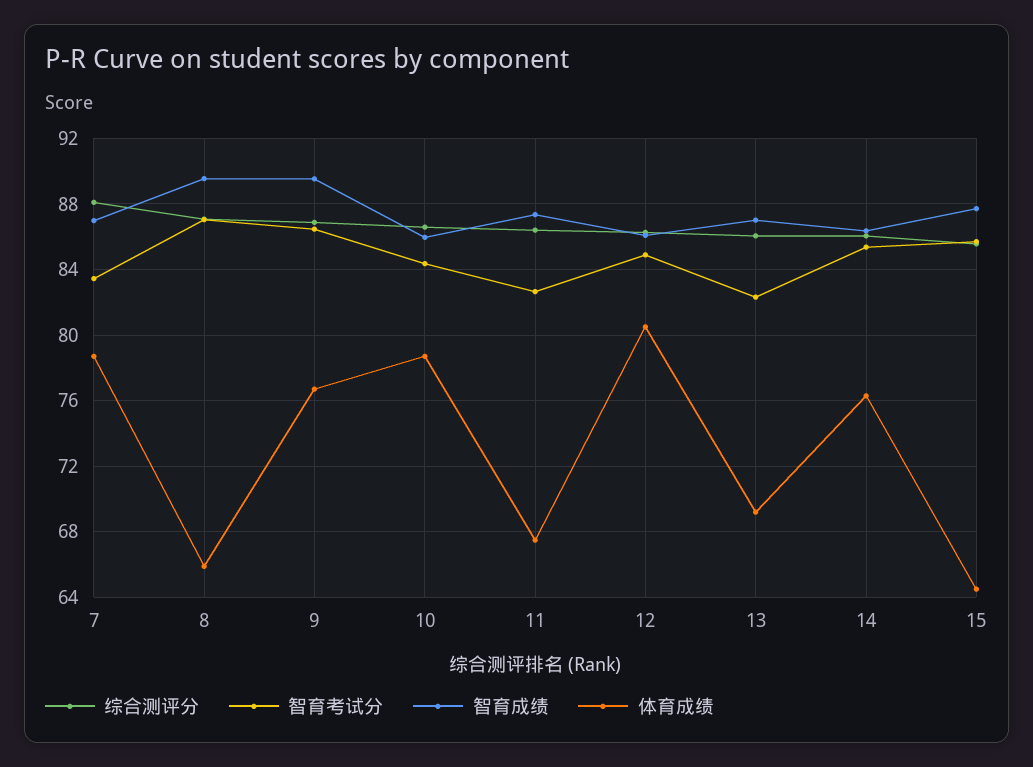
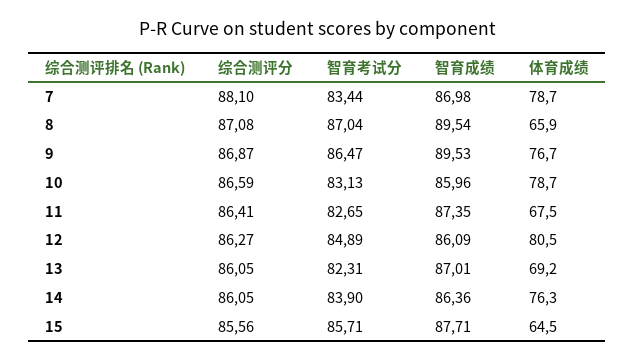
  {
    "综合测评分": {
      "7": 88.1,
      "8": 87.08,
      "9": 86.87,
      "10": 86.59,
      "11": 86.41,
      "12": 86.27,
      "13": 86.05,
      "14": 86.05,
      "15": 85.56
    },
    "智育考试分": {
      "7": 83.44,
      "8": 87.04,
      "9": 86.47,
-     "10": 84.5,
+     "10": 83.13,
      "11": 82.65,
      "12": 84.89,
      "13": 82.31,
-     "14": 85.5,
+     "14": 83.9,
      "15": 85.71
    },
    "智育成绩": {
      "7": 86.98,
      "8": 89.54,
      "9": 89.53,
      "10": 85.96,
      "11": 87.35,
      "12": 86.09,
      "13": 87.01,
      "14": 86.36,
      "15": 87.71
    },
    "体育成绩": {
      "7": 78.7,
      "8": 65.9,
      "9": 76.7,
      "10": 78.7,
      "11": 67.5,
      "12": 80.5,
      "13": 69.2,
      "14": 76.3,
      "15": 64.5
    }
  }

